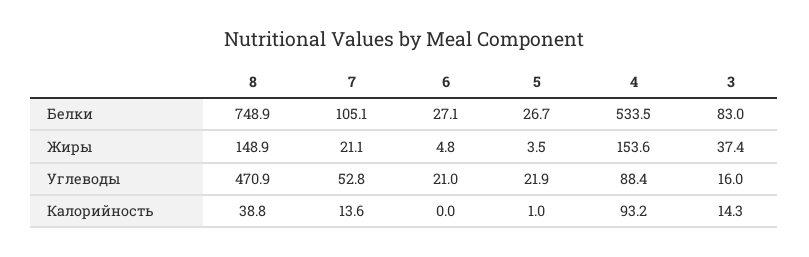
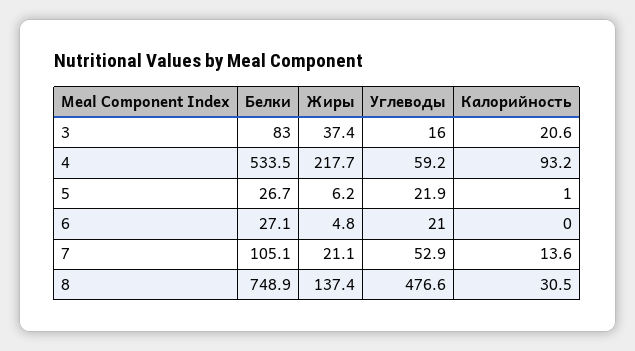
  {
    "8": {
      "Белки": 748.9,
-     "Жиры": 148.9,
+     "Жиры": 137.4,
-     "Углеводы": 470.9,
+     "Углеводы": 476.6,
-     "Калорийность": 38.8
+     "Калорийность": 30.5
    },
    "7": {
      "Белки": 105.1,
      "Жиры": 21.1,
-     "Углеводы": 52.8,
+     "Углеводы": 52.9,
      "Калорийность": 13.6
    },
    "6": {
      "Белки": 27.1,
      "Жиры": 4.8,
      "Углеводы": 21,
      "Калорийность": 0
    },
    "5": {
      "Белки": 26.7,
-     "Жиры": 3.5,
+     "Жиры": 6.2,
      "Углеводы": 21.9,
      "Калорийность": 1
    },
    "4": {
      "Белки": 533.5,
-     "Жиры": 153.6,
+     "Жиры": 217.7,
-     "Углеводы": 88.4,
+     "Углеводы": 59.2,
      "Калорийность": 93.2
    },
    "3": {
      "Белки": 83,
      "Жиры": 37.4,
      "Углеводы": 16,
-     "Калорийность": 14.3
+     "Калорийность": 20.6
    }
  }

